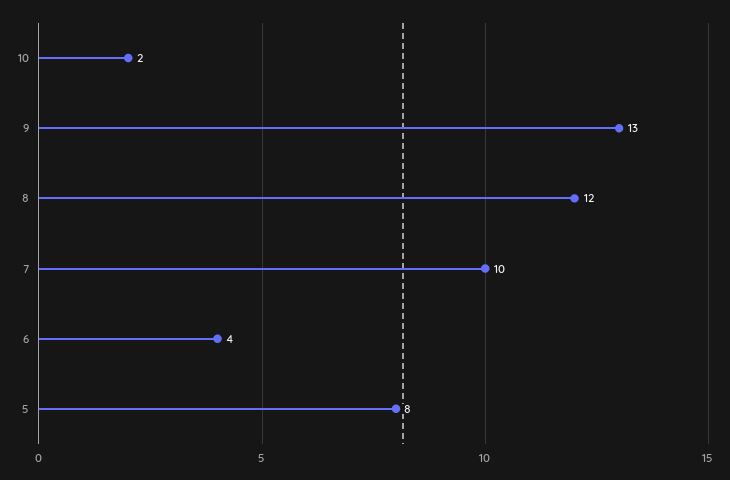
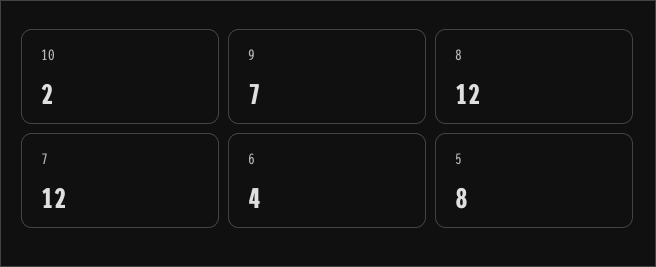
  {
    "10": 2,
-   "9": 13,
+   "9": 7,
    "8": 12,
-   "7": 10,
+   "7": 12,
    "6": 4,
    "5": 8
  }

